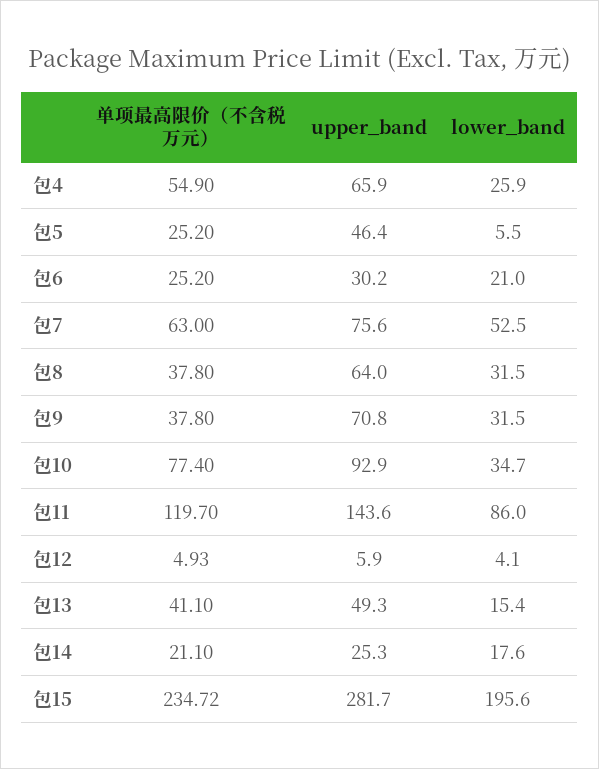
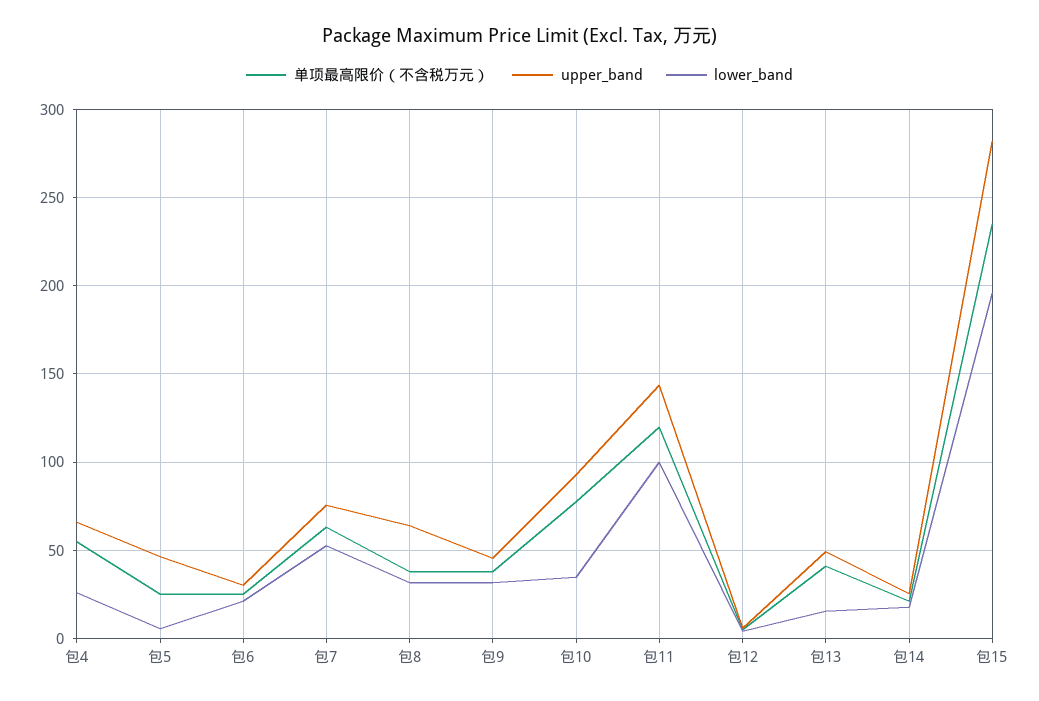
  {
    "单项最高限价（不含税万元）": {
      "包4": 54.9,
      "包5": 25.2,
      "包6": 25.2,
      "包7": 63,
      "包8": 37.8,
      "包9": 37.8,
      "包10": 77.4,
      "包11": 119.7,
      "包12": 4.93,
      "包13": 41.1,
      "包14": 21.1,
      "包15": 234.72
    },
    "upper_band": {
      "包4": 65.9,
      "包5": 46.4,
      "包6": 30.2,
      "包7": 75.6,
      "包8": 64,
-     "包9": 70.8,
+     "包9": 45,
      "包10": 92.9,
      "包11": 143.6,
      "包12": 5.9,
      "包13": 49.3,
      "包14": 25.3,
      "包15": 281.7
    },
    "lower_band": {
      "包4": 25.9,
      "包5": 5.5,
      "包6": 21,
      "包7": 52.5,
      "包8": 31.5,
      "包9": 31.5,
      "包10": 34.7,
-     "包11": 86,
+     "包11": 100,
      "包12": 4.1,
      "包13": 15.4,
      "包14": 17.6,
      "包15": 195.6
    }
  }

